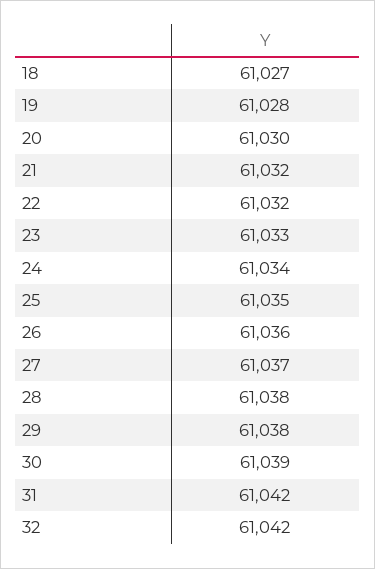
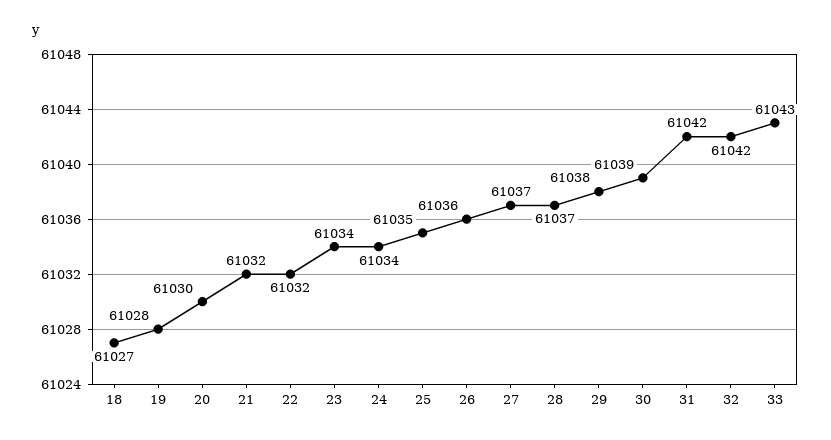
  {
    "18": 61027,
    "19": 61028,
    "20": 61030,
    "21": 61032,
    "22": 61032,
-   "23": 61033,
+   "23": 61034,
    "24": 61034,
    "25": 61035,
    "26": 61036,
    "27": 61037,
-   "28": 61038,
+   "28": 61037,
    "29": 61038,
    "30": 61039,
    "31": 61042,
-   "32": 61042
+   "32": 61042,
+   "33": 61043
  }

